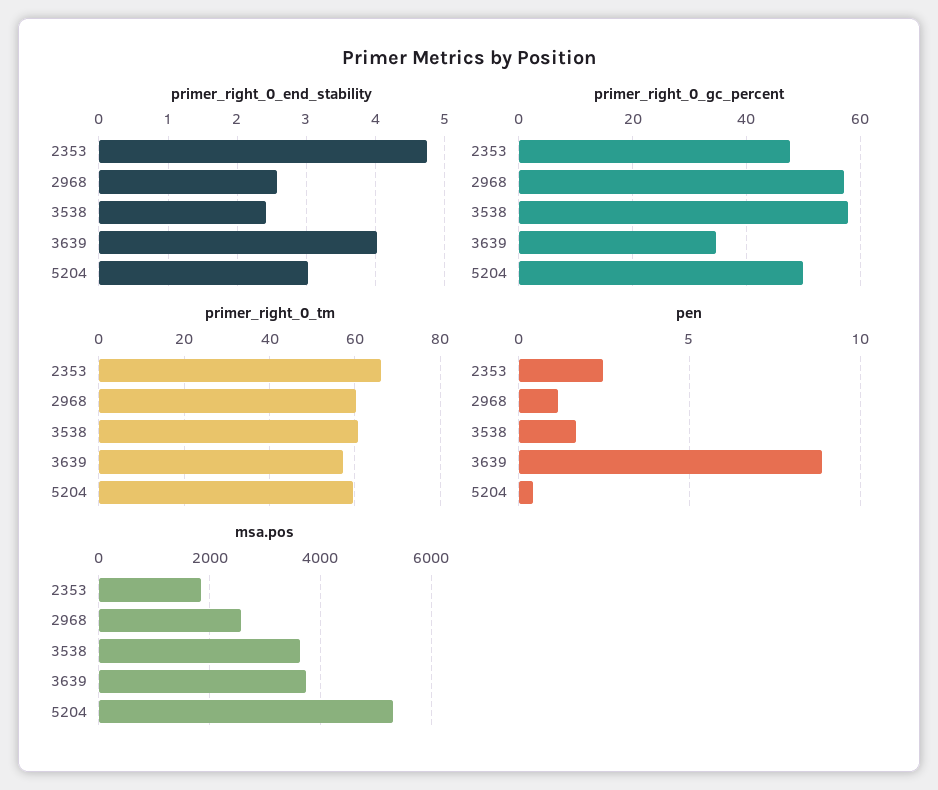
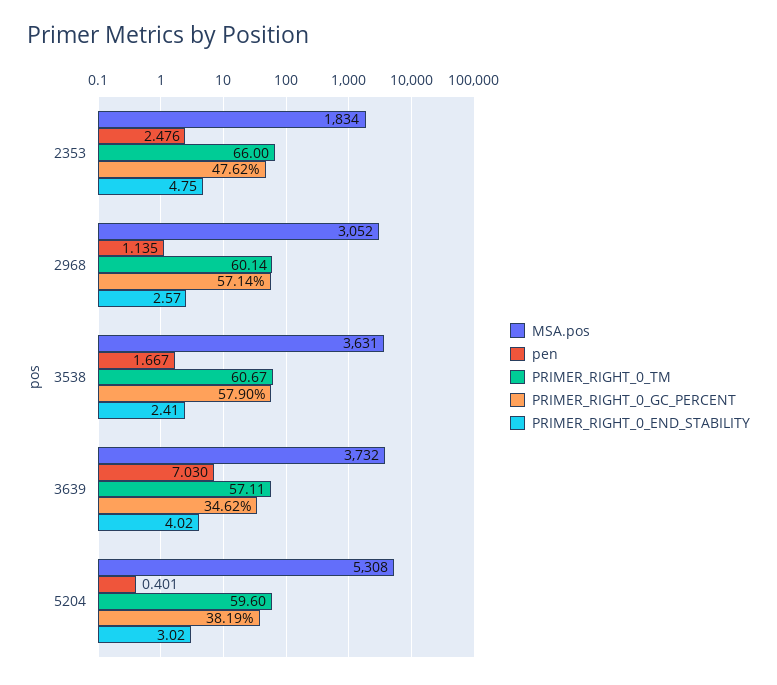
  {
    "primer_right_0_end_stability": {
      "2353": 4.75,
      "2968": 2.57,
      "3538": 2.41,
      "3639": 4.02,
      "5204": 3.02
    },
    "primer_right_0_gc_percent": {
      "2353": 47.62,
      "2968": 57.14,
      "3538": 57.9,
      "3639": 34.62,
-     "5204": 50
+     "5204": 38.19
    },
    "primer_right_0_tm": {
      "2353": 66,
      "2968": 60.14,
      "3538": 60.67,
      "3639": 57.11,
      "5204": 59.6
    },
    "pen": {
      "2353": 2.476,
      "2968": 1.135,
      "3538": 1.667,
-     "3639": 9,
+     "3639": 7.03,
      "5204": 0.401
    },
    "msa.pos": {
      "2353": 1834,
-     "2968": 2600,
+     "2968": 3052,
      "3538": 3631,
      "3639": 3732,
      "5204": 5308
    }
  }

